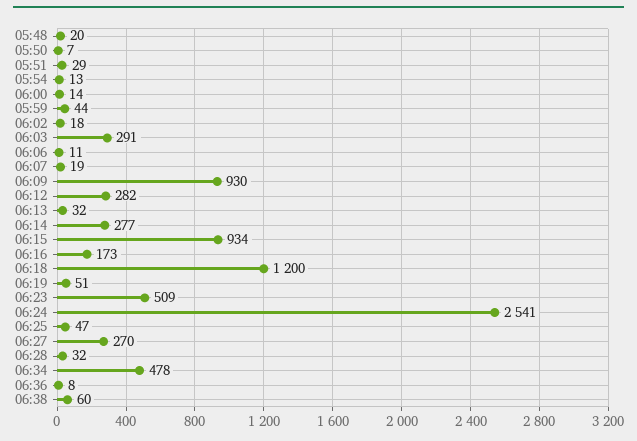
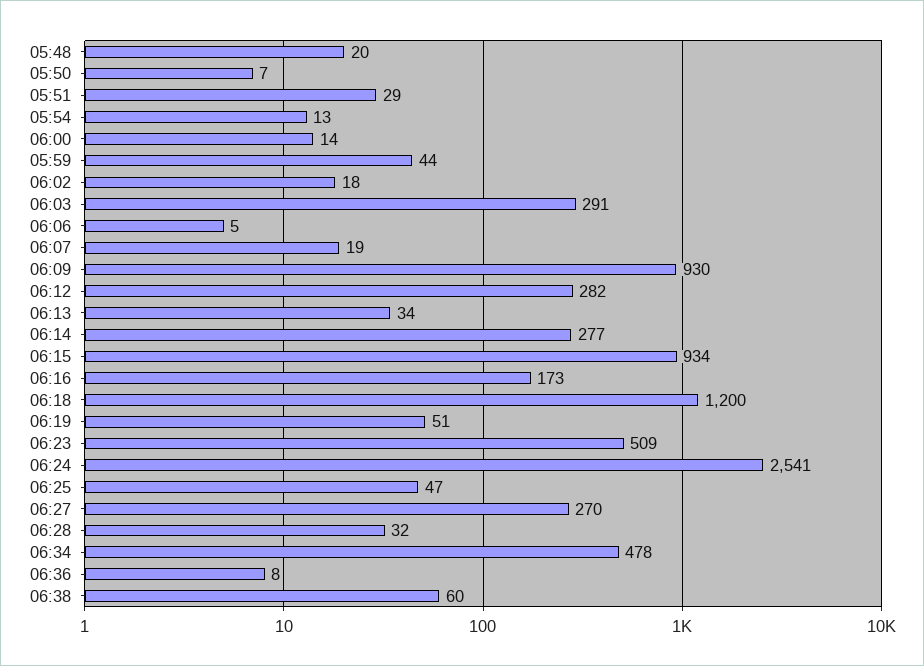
  {
    "05:48": 20,
    "05:50": 7,
    "05:51": 29,
    "05:54": 13,
    "06:00": 14,
    "05:59": 44,
    "06:02": 18,
    "06:03": 291,
-   "06:06": 11,
+   "06:06": 5,
    "06:07": 19,
    "06:09": 930,
    "06:12": 282,
-   "06:13": 32,
+   "06:13": 34,
    "06:14": 277,
    "06:15": 934,
    "06:16": 173,
    "06:18": 1200,
    "06:19": 51,
    "06:23": 509,
    "06:24": 2541,
    "06:25": 47,
    "06:27": 270,
    "06:28": 32,
    "06:34": 478,
    "06:36": 8,
    "06:38": 60
  }

